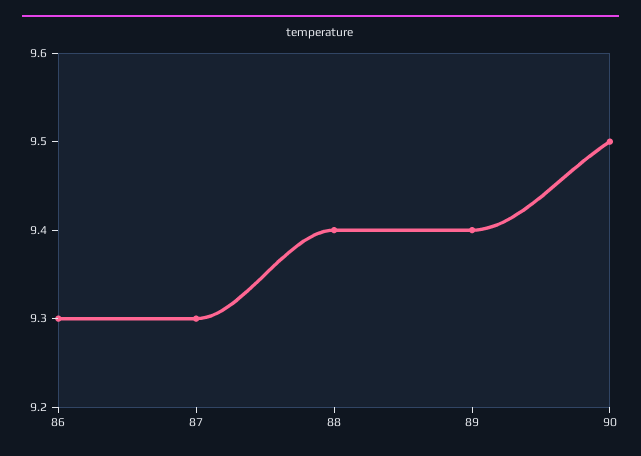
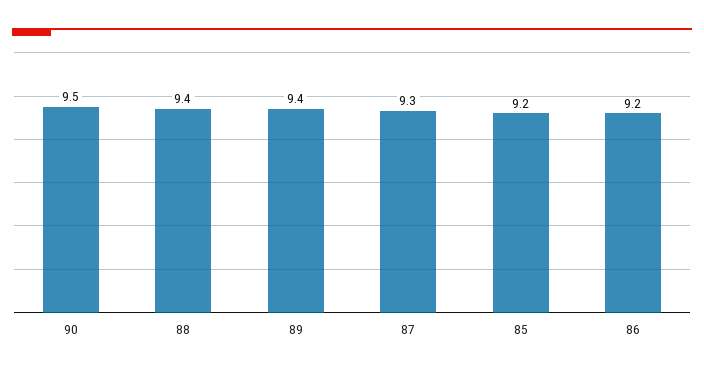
  {
-   "86": 9.3,
+   "86": 9.2,
    "87": 9.3,
    "88": 9.4,
    "89": 9.4,
-   "90": 9.5
+   "90": 9.5,
+   "85": 9.2
  }

